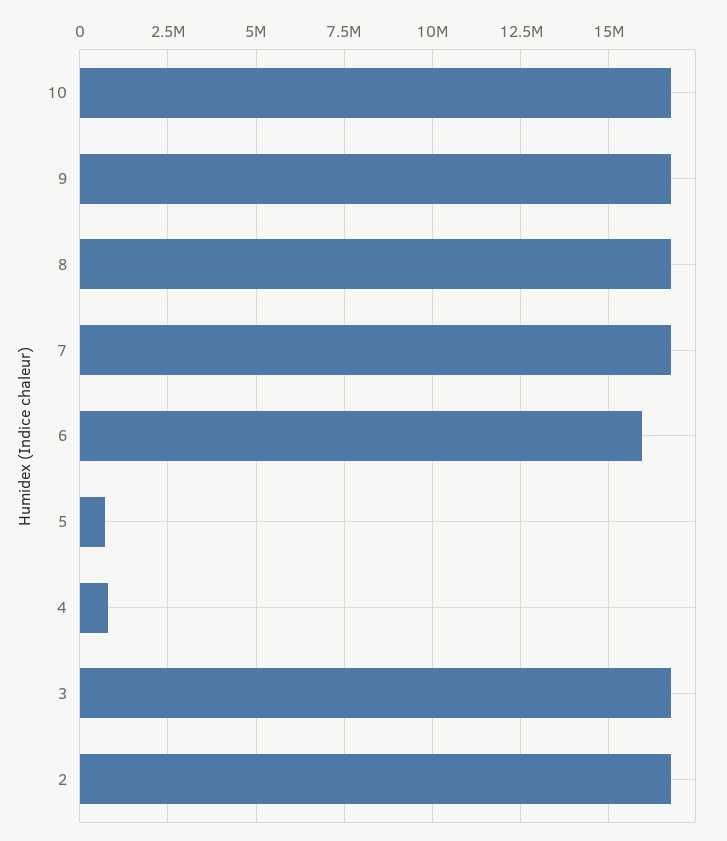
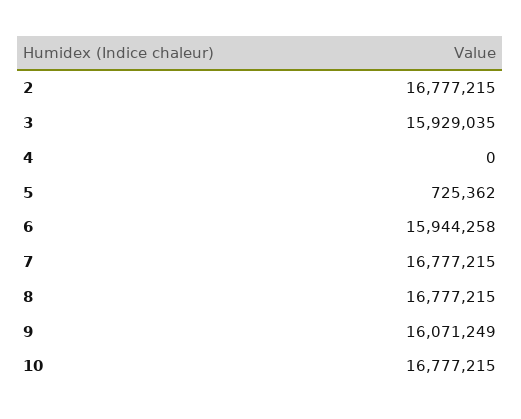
  {
    "10": 16777215,
-   "9": 16750000,
+   "9": 16071249,
    "8": 16777215,
    "7": 16777215,
    "6": 15944258,
    "5": 725362,
-   "4": 750000,
+   "4": 0,
-   "3": 16750000,
+   "3": 15929035,
    "2": 16777215
  }

